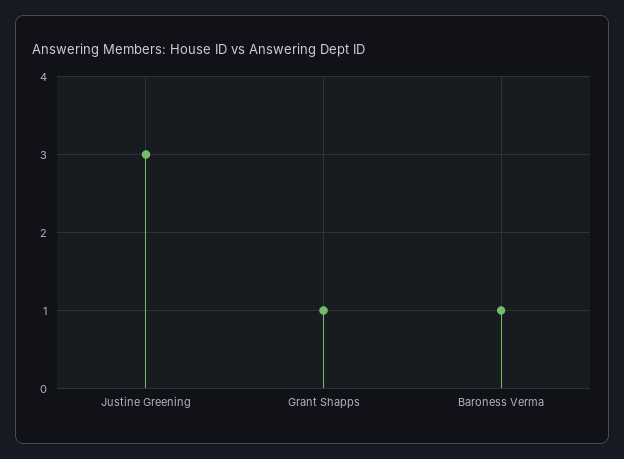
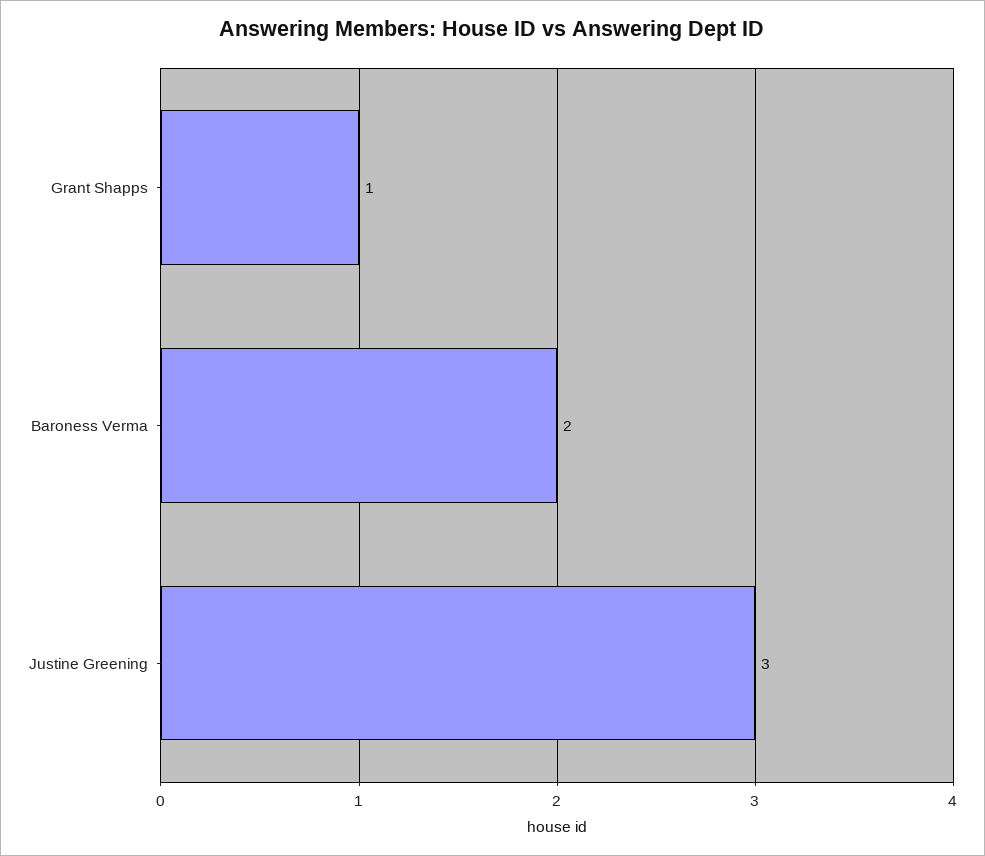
  {
    "Justine Greening": 3,
    "Grant Shapps": 1,
-   "Baroness Verma": 1
+   "Baroness Verma": 2
  }

